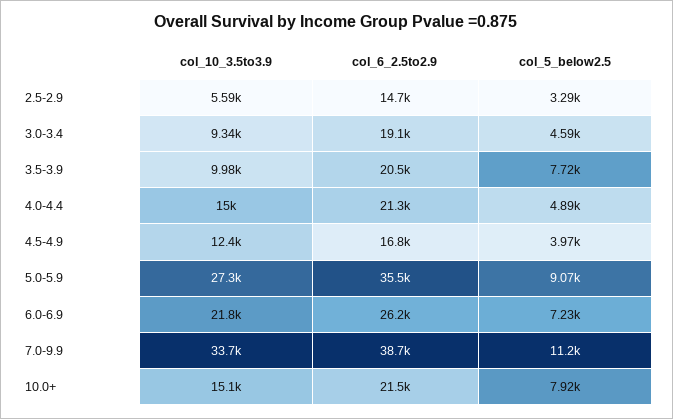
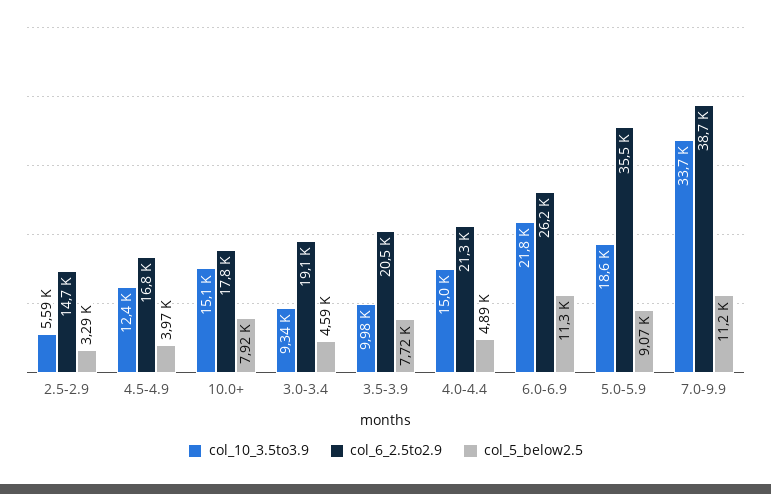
  {
    "col_10_3.5to3.9": {
      "2.5-2.9": 5590,
      "3.0-3.4": 9340,
      "3.5-3.9": 9980,
      "4.0-4.4": 15000,
      "4.5-4.9": 12400,
-     "5.0-5.9": 27300,
+     "5.0-5.9": 18600,
      "6.0-6.9": 21800,
      "7.0-9.9": 33700,
      "10.0+": 15100
    },
    "col_6_2.5to2.9": {
      "2.5-2.9": 14700,
      "3.0-3.4": 19100,
      "3.5-3.9": 20500,
      "4.0-4.4": 21300,
      "4.5-4.9": 16800,
      "5.0-5.9": 35500,
      "6.0-6.9": 26200,
      "7.0-9.9": 38700,
-     "10.0+": 21500
+     "10.0+": 17800
    },
    "col_5_below2.5": {
      "2.5-2.9": 3290,
      "3.0-3.4": 4590,
      "3.5-3.9": 7720,
      "4.0-4.4": 4890,
      "4.5-4.9": 3970,
      "5.0-5.9": 9070,
-     "6.0-6.9": 7230,
+     "6.0-6.9": 11300,
      "7.0-9.9": 11200,
      "10.0+": 7920
    }
  }

